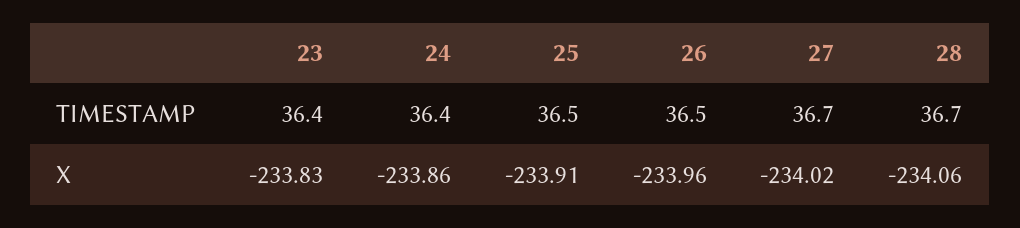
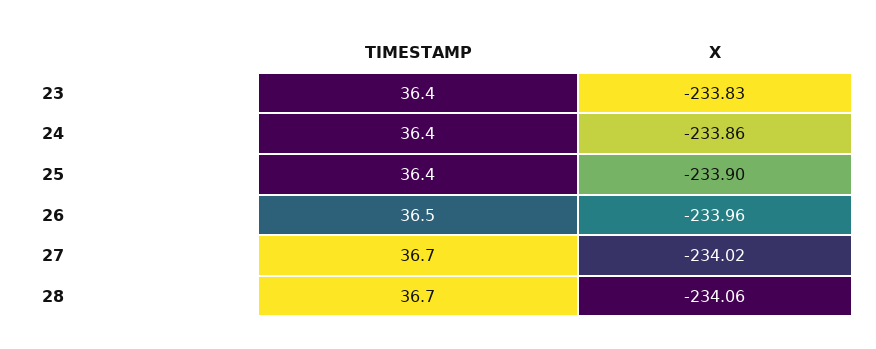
  {
    "23": {
      "TIMESTAMP": 36.4,
      "X": -233.83
    },
    "24": {
      "TIMESTAMP": 36.4,
      "X": -233.86
    },
    "25": {
-     "TIMESTAMP": 36.5,
+     "TIMESTAMP": 36.4,
-     "X": -233.91
+     "X": -233.9
    },
    "26": {
      "TIMESTAMP": 36.5,
      "X": -233.96
    },
    "27": {
      "TIMESTAMP": 36.7,
      "X": -234.02
    },
    "28": {
      "TIMESTAMP": 36.7,
      "X": -234.06
    }
  }

